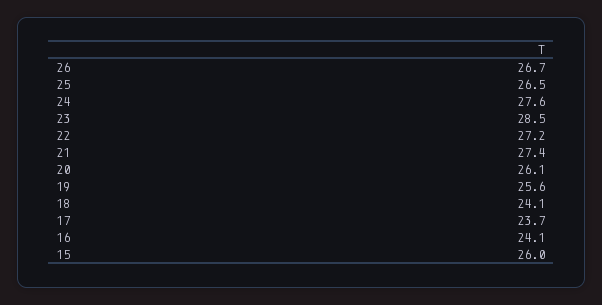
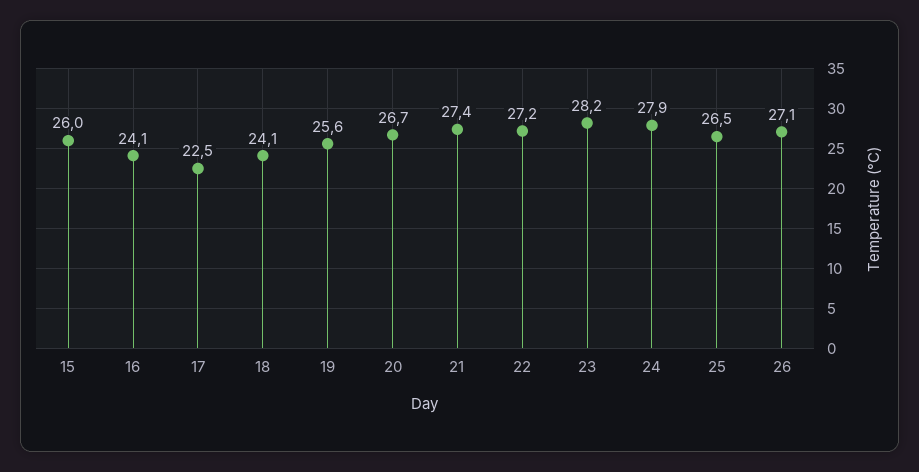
  {
-   "26": 26.7,
+   "26": 27.1,
    "25": 26.5,
-   "24": 27.6,
+   "24": 27.9,
-   "23": 28.5,
+   "23": 28.2,
    "22": 27.2,
    "21": 27.4,
-   "20": 26.1,
+   "20": 26.7,
    "19": 25.6,
    "18": 24.1,
-   "17": 23.7,
+   "17": 22.5,
    "16": 24.1,
    "15": 26
  }

